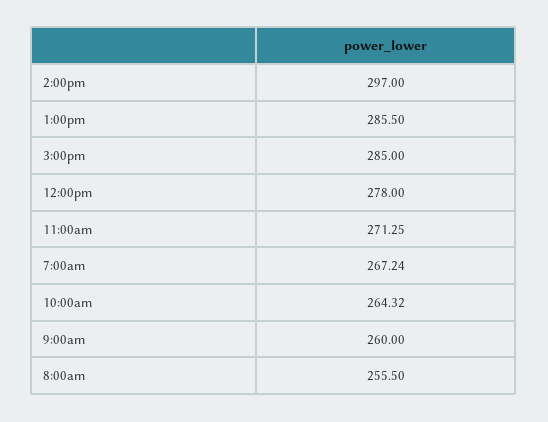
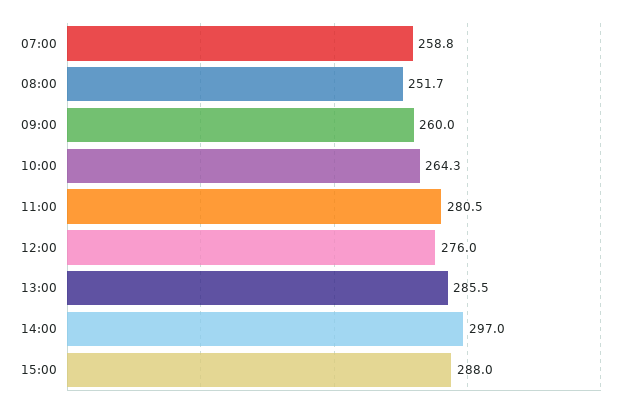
  {
    "2:00pm": 297,
    "1:00pm": 285.5,
-   "3:00pm": 285,
+   "3:00pm": 288,
-   "12:00pm": 278,
+   "12:00pm": 276,
-   "11:00am": 271.25,
+   "11:00am": 280.5,
-   "7:00am": 267.24,
+   "7:00am": 258.8,
    "10:00am": 264.32,
    "9:00am": 260,
-   "8:00am": 255.5
+   "8:00am": 251.7
  }

